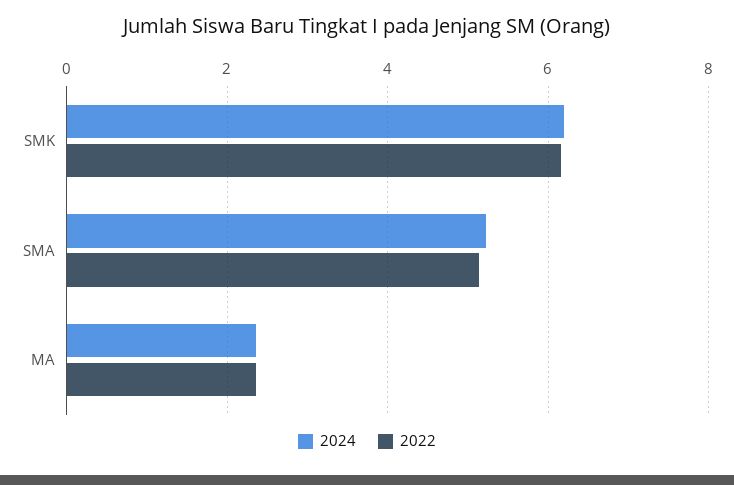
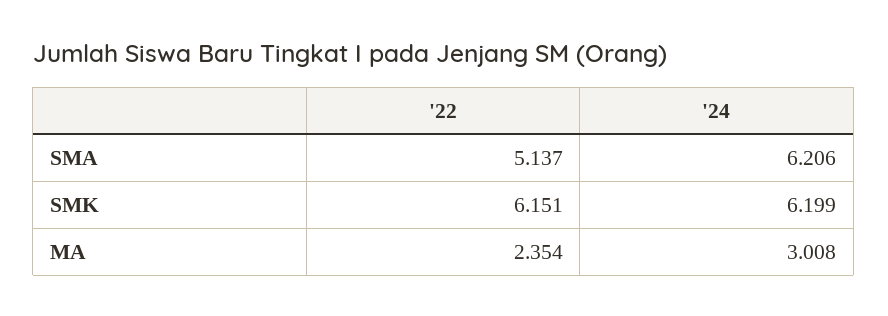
  {
    "2024": {
      "SMK": 6.199,
-     "SMA": 5.2,
+     "SMA": 6.206,
-     "MA": 2.4
+     "MA": 3.008
    },
    "2022": {
      "SMK": 6.151,
      "SMA": 5.137,
      "MA": 2.354
    }
  }

